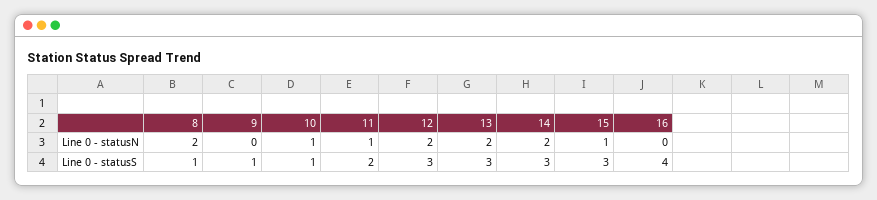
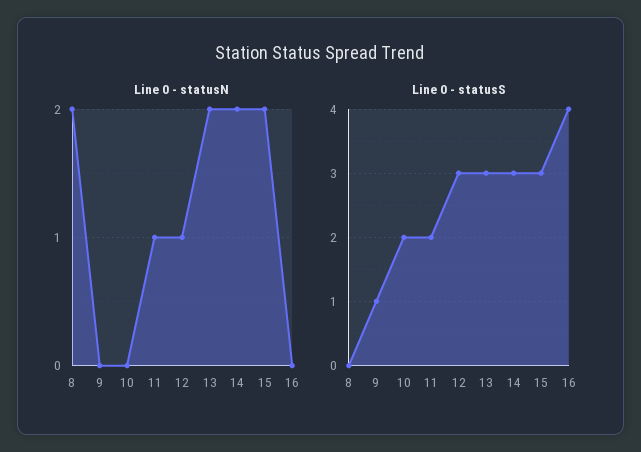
  {
    "Line 0 - statusN": {
      "8": 2,
      "9": 0,
-     "10": 1,
+     "10": 0,
      "11": 1,
-     "12": 2,
+     "12": 1,
      "13": 2,
      "14": 2,
-     "15": 1,
+     "15": 2,
      "16": 0
    },
    "Line 0 - statusS": {
-     "8": 1,
+     "8": 0,
      "9": 1,
-     "10": 1,
+     "10": 2,
      "11": 2,
      "12": 3,
      "13": 3,
      "14": 3,
      "15": 3,
      "16": 4
    }
  }

